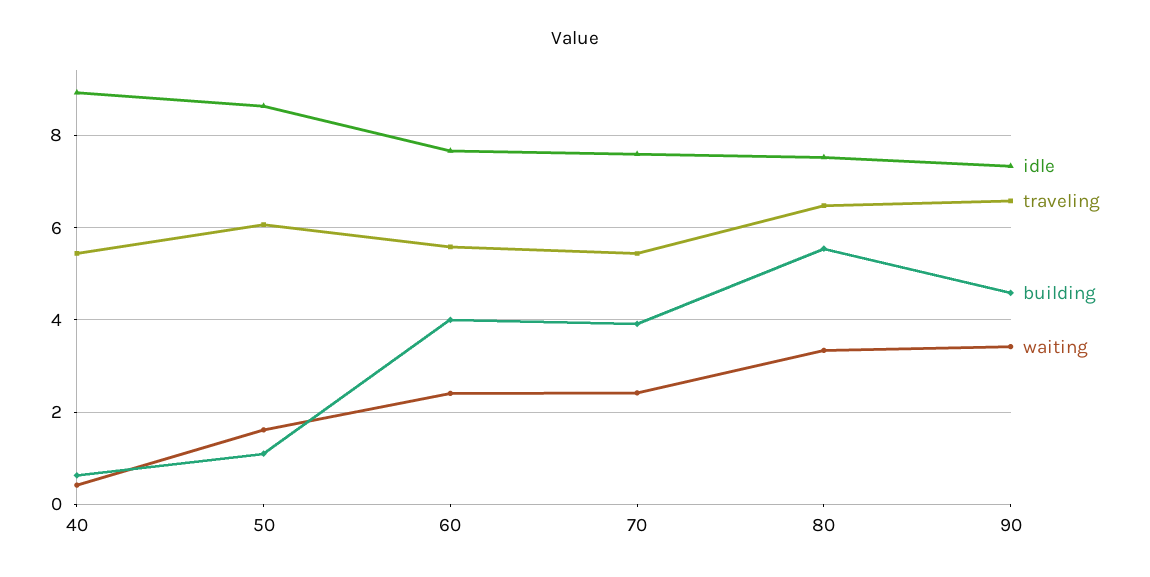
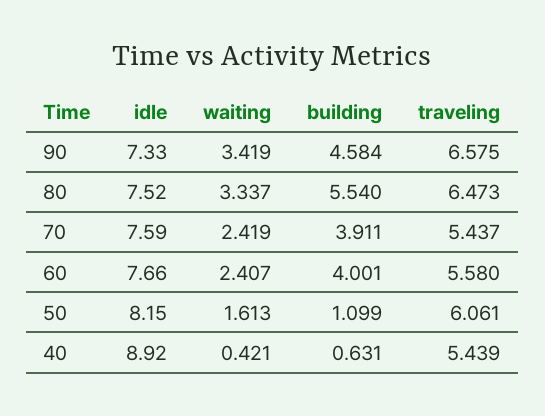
  {
    "idle": {
      "40": 8.92,
-     "50": 8.6,
+     "50": 8.15,
      "60": 7.66,
      "70": 7.59,
      "80": 7.52,
      "90": 7.33
    },
    "traveling": {
      "40": 5.439,
      "50": 6.061,
      "60": 5.58,
      "70": 5.437,
      "80": 6.473,
      "90": 6.575
    },
    "building": {
      "40": 0.631,
      "50": 1.099,
      "60": 4.001,
      "70": 3.911,
      "80": 5.54,
      "90": 4.584
    },
    "waiting": {
      "40": 0.421,
      "50": 1.613,
      "60": 2.407,
      "70": 2.419,
      "80": 3.337,
      "90": 3.419
    }
  }

